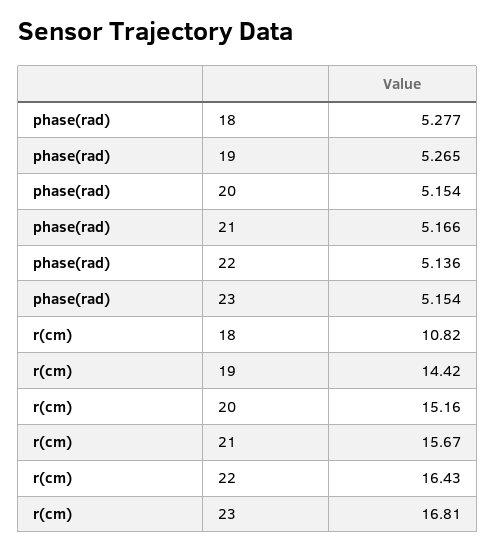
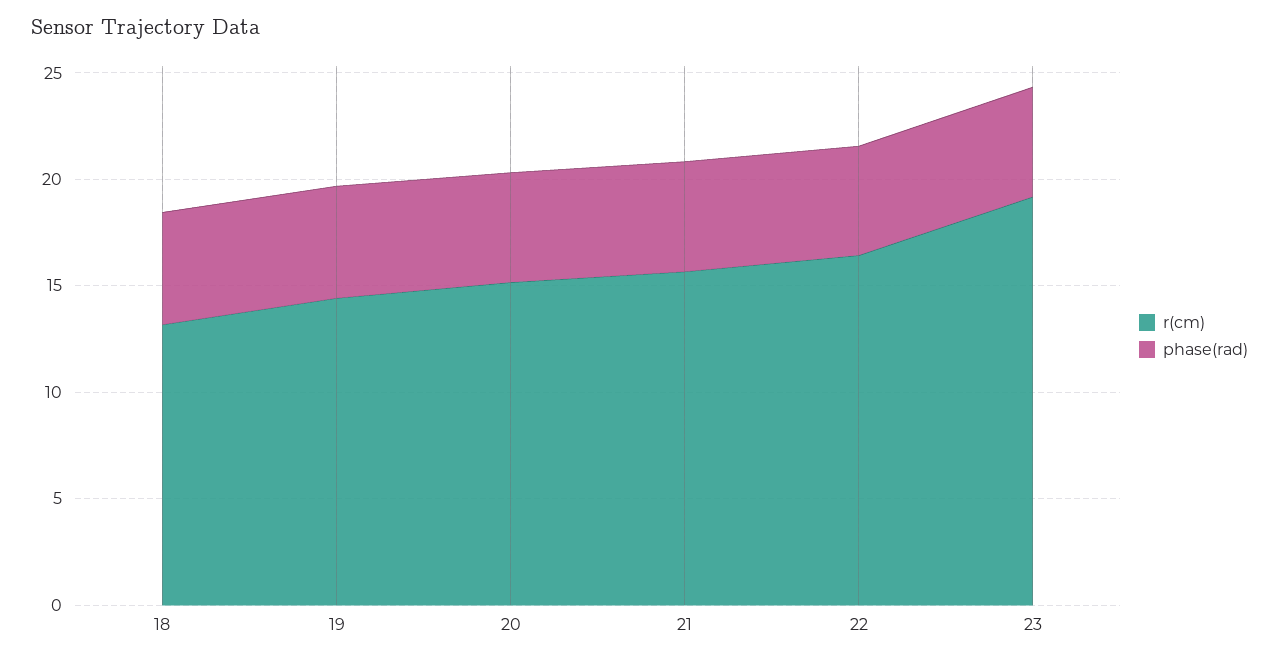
  {
    "phase(rad)": {
      "18": 5.277,
      "19": 5.265,
      "20": 5.154,
      "21": 5.166,
      "22": 5.136,
      "23": 5.154
    },
    "r(cm)": {
-     "18": 10.82,
+     "18": 13,
      "19": 14.42,
      "20": 15.16,
      "21": 15.67,
      "22": 16.43,
-     "23": 16.81
+     "23": 19
    }
  }

